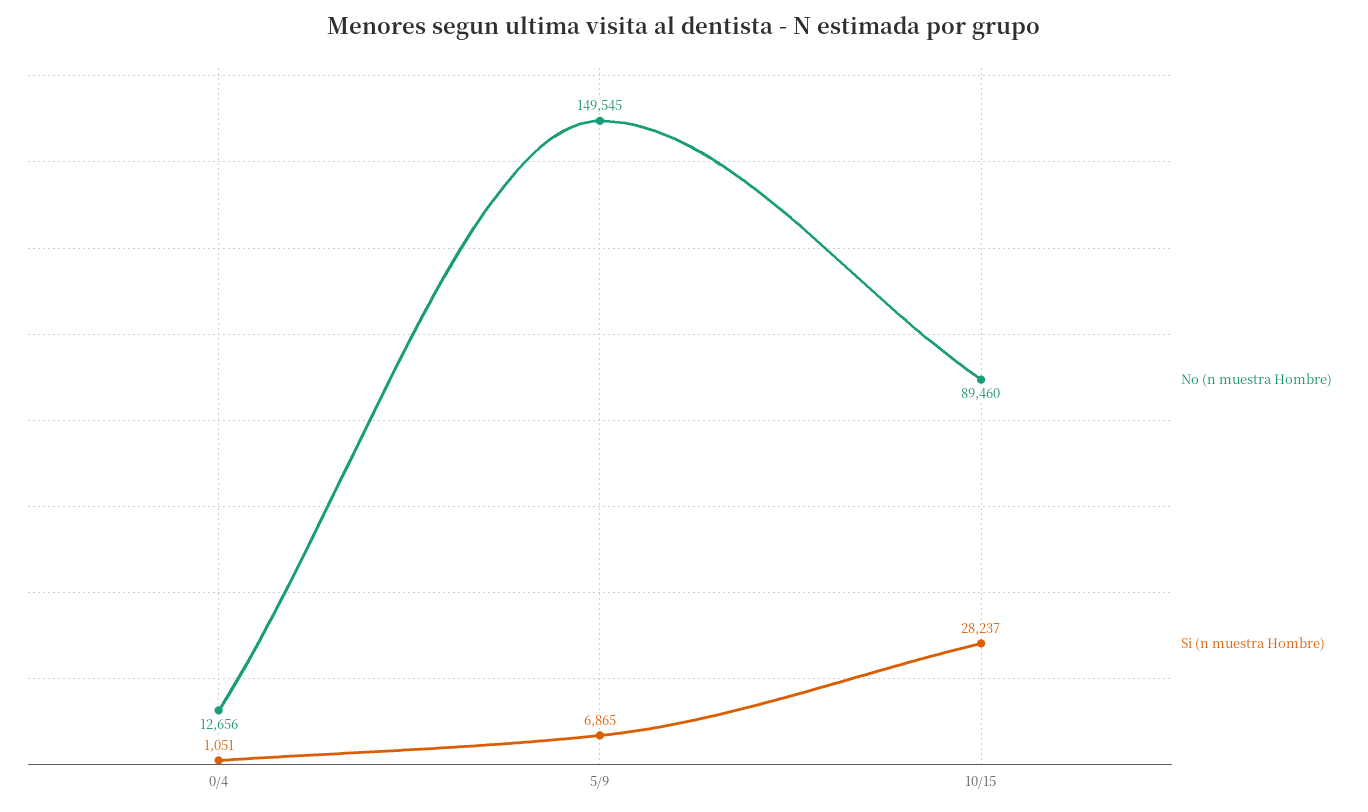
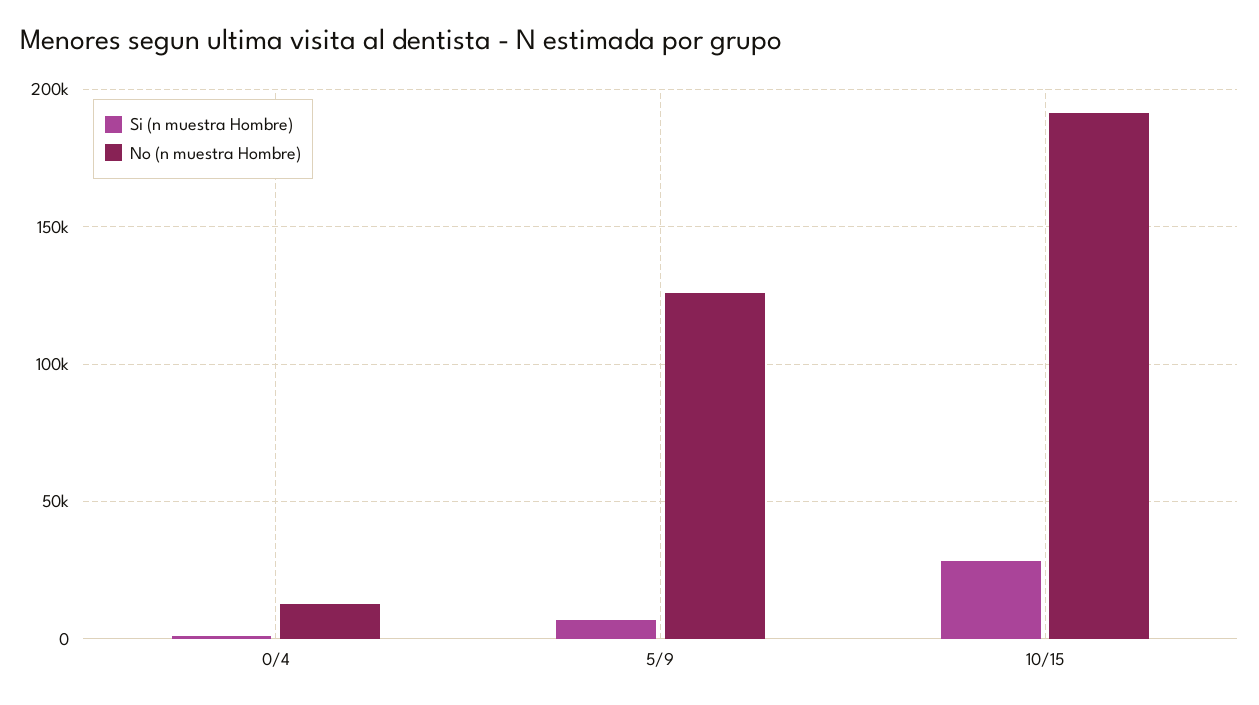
  {
    "No (n muestra Hombre)": {
      "0/4": 12656,
-     "5/9": 149545,
+     "5/9": 125000,
-     "10/15": 89460
+     "10/15": 190000
    },
    "Si (n muestra Hombre)": {
      "0/4": 1051,
      "5/9": 6865,
      "10/15": 28237
    }
  }

